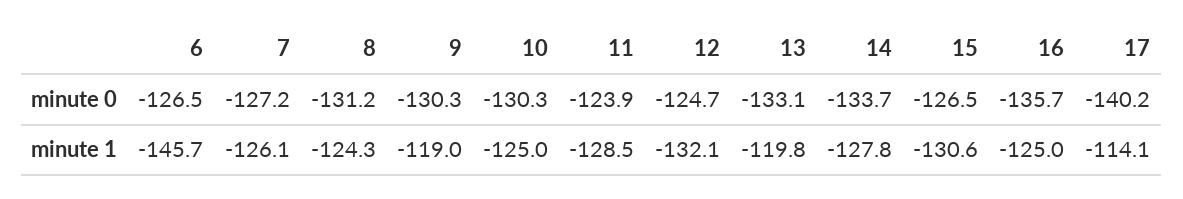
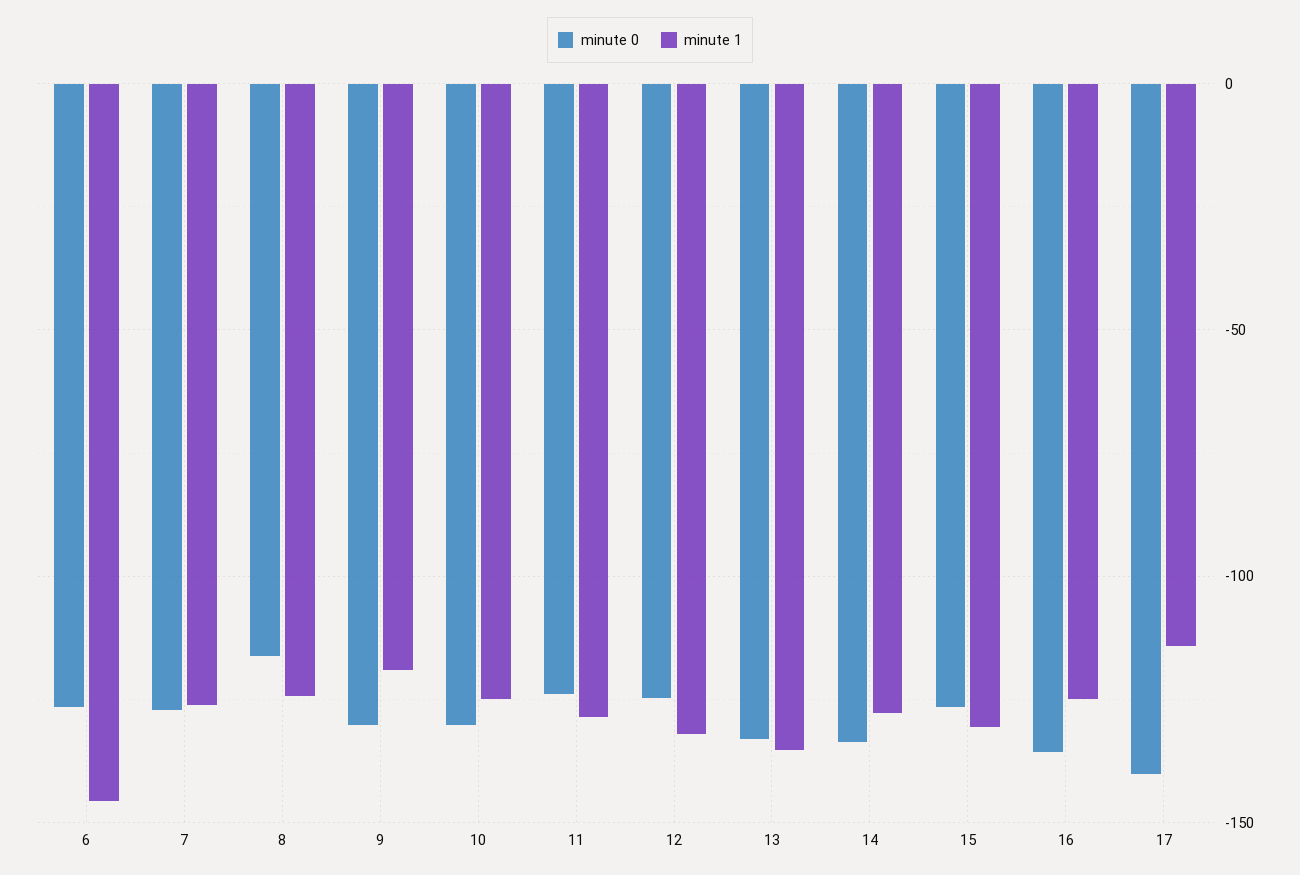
  {
    "minute 0": {
      "6": -126.5,
      "7": -127.2,
-     "8": -131.2,
+     "8": -115,
      "9": -130.3,
      "10": -130.3,
      "11": -123.9,
      "12": -124.7,
      "13": -133.1,
      "14": -133.7,
      "15": -126.5,
      "16": -135.7,
      "17": -140.2
    },
    "minute 1": {
      "6": -145.7,
      "7": -126.1,
      "8": -124.3,
      "9": -119,
      "10": -125,
      "11": -128.5,
      "12": -132.1,
-     "13": -119.8,
+     "13": -135,
      "14": -127.8,
      "15": -130.6,
      "16": -125,
      "17": -114.1
    }
  }

